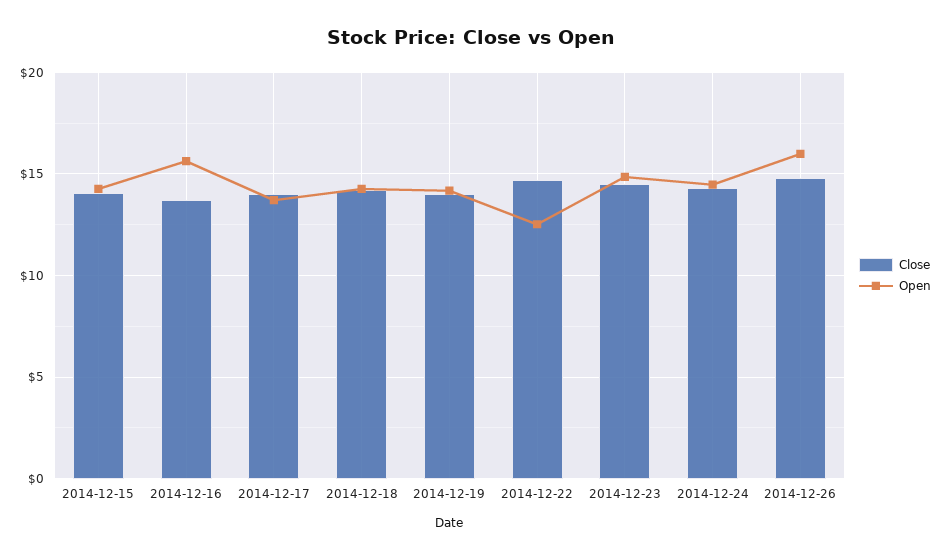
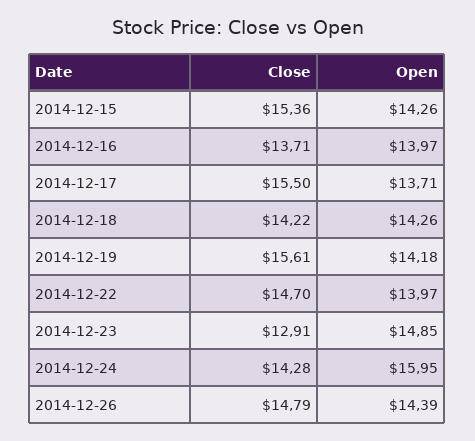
  {
    "Close": {
-     "2014-12-15": 14,
+     "2014-12-15": 15.36,
      "2014-12-16": 13.71,
-     "2014-12-17": 14,
+     "2014-12-17": 15.5,
      "2014-12-18": 14.22,
-     "2014-12-19": 14,
+     "2014-12-19": 15.61,
      "2014-12-22": 14.7,
-     "2014-12-23": 14.5,
+     "2014-12-23": 12.91,
      "2014-12-24": 14.28,
      "2014-12-26": 14.79
    },
    "Open": {
      "2014-12-15": 14.26,
-     "2014-12-16": 15.5,
+     "2014-12-16": 13.97,
      "2014-12-17": 13.71,
      "2014-12-18": 14.26,
      "2014-12-19": 14.18,
-     "2014-12-22": 12.5,
+     "2014-12-22": 13.97,
      "2014-12-23": 14.85,
-     "2014-12-24": 14.5,
+     "2014-12-24": 15.95,
-     "2014-12-26": 16
+     "2014-12-26": 14.39
    }
  }

